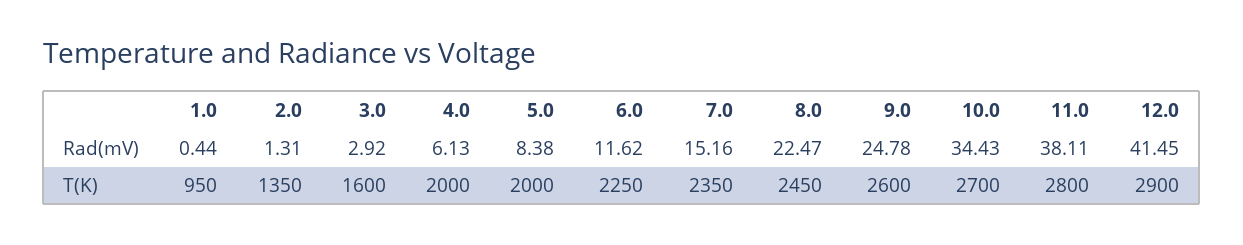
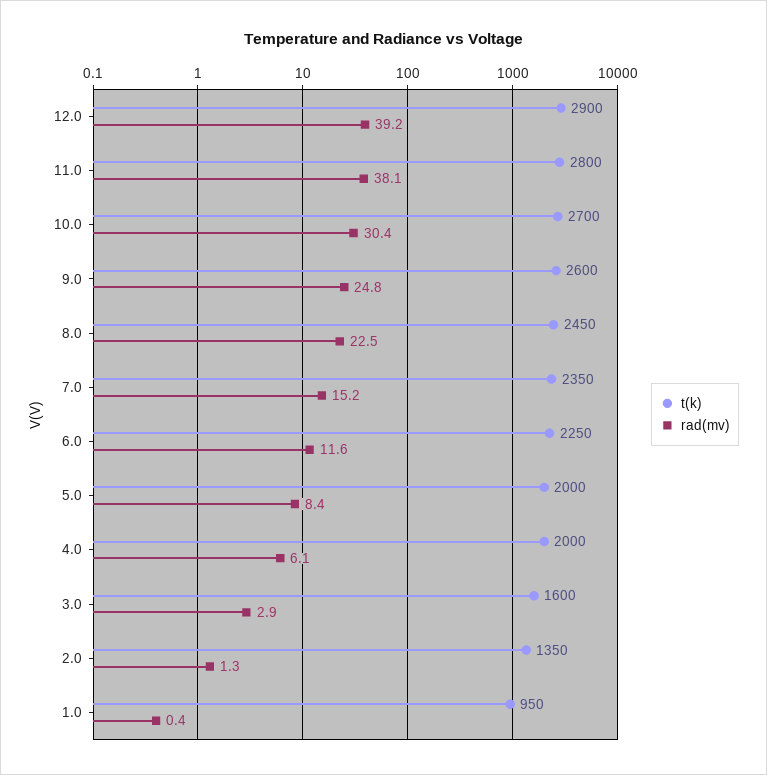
  {
    "Rad(mV)": {
      "1.0": 0.44,
      "2.0": 1.31,
      "3.0": 2.92,
      "4.0": 6.13,
      "5.0": 8.38,
      "6.0": 11.62,
      "7.0": 15.16,
      "8.0": 22.47,
      "9.0": 24.78,
-     "10.0": 34.43,
+     "10.0": 30.4,
      "11.0": 38.11,
-     "12.0": 41.45
+     "12.0": 39.2
    },
    "T(K)": {
      "1.0": 950,
      "2.0": 1350,
      "3.0": 1600,
      "4.0": 2000,
      "5.0": 2000,
      "6.0": 2250,
      "7.0": 2350,
      "8.0": 2450,
      "9.0": 2600,
      "10.0": 2700,
      "11.0": 2800,
      "12.0": 2900
    }
  }

